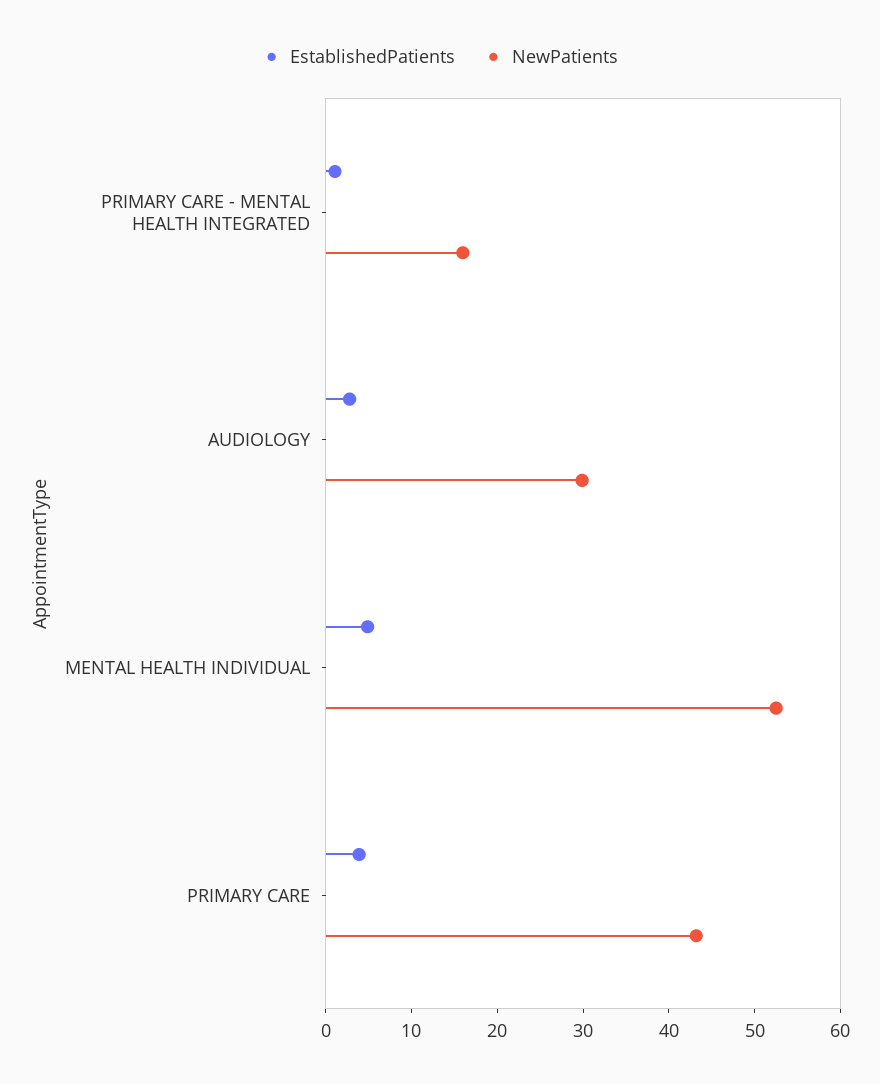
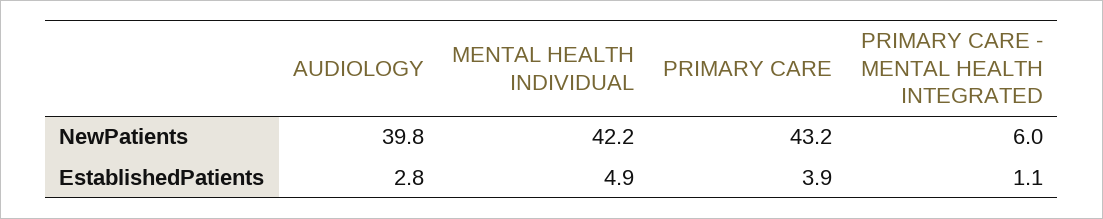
  {
    "EstablishedPatients": {
      "PRIMARY CARE - MENTAL HEALTH INTEGRATED": 1.1,
      "AUDIOLOGY": 2.8,
      "MENTAL HEALTH INDIVIDUAL": 4.9,
      "PRIMARY CARE": 3.9
    },
    "NewPatients": {
-     "PRIMARY CARE - MENTAL HEALTH INTEGRATED": 16,
+     "PRIMARY CARE - MENTAL HEALTH INTEGRATED": 6,
-     "AUDIOLOGY": 30,
+     "AUDIOLOGY": 39.8,
-     "MENTAL HEALTH INDIVIDUAL": 52,
+     "MENTAL HEALTH INDIVIDUAL": 42.2,
      "PRIMARY CARE": 43.2
    }
  }

